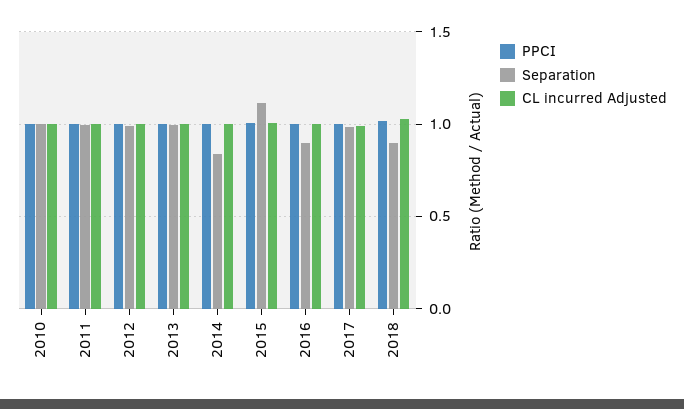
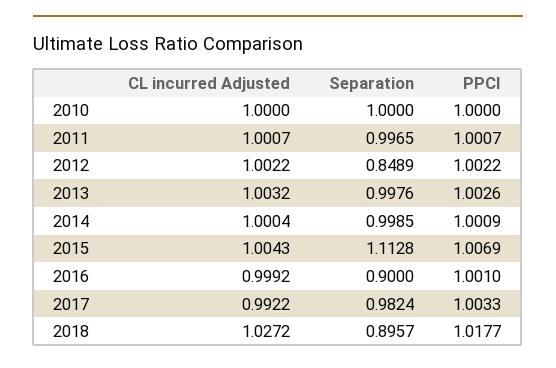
  {
    "PPCI": {
      "2010": 1,
      "2011": 1.0007,
      "2012": 1.0022,
      "2013": 1.0026,
      "2014": 1.0009,
      "2015": 1.0069,
      "2016": 1.001,
      "2017": 1.0033,
      "2018": 1.0177
    },
    "Separation": {
      "2010": 1,
      "2011": 0.9965,
-     "2012": 1,
+     "2012": 0.8489,
      "2013": 0.9976,
-     "2014": 0.85,
+     "2014": 0.9985,
      "2015": 1.1128,
      "2016": 0.9,
      "2017": 0.9824,
      "2018": 0.8957
    },
    "CL incurred Adjusted": {
      "2010": 1,
      "2011": 1.0007,
      "2012": 1.0022,
      "2013": 1.0032,
      "2014": 1.0004,
      "2015": 1.0043,
      "2016": 0.9992,
      "2017": 0.9922,
      "2018": 1.0272
    }
  }

